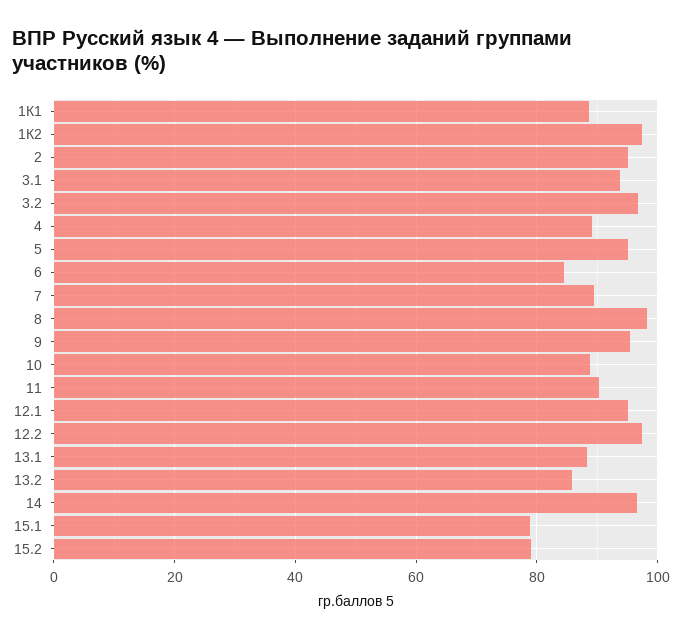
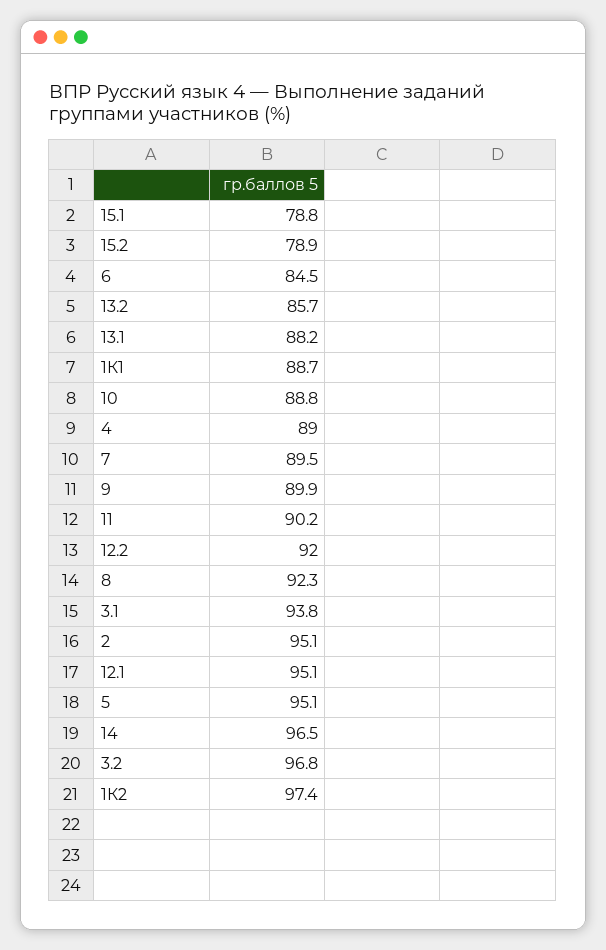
  {
    "1К1": 88.7,
    "1К2": 97.4,
    "2": 95.1,
    "3.1": 93.8,
    "3.2": 96.8,
    "4": 89,
    "5": 95.1,
    "6": 84.5,
    "7": 89.5,
-   "8": 98,
+   "8": 92.3,
-   "9": 96,
+   "9": 89.9,
    "10": 88.8,
    "11": 90.2,
    "12.1": 95.1,
-   "12.2": 98,
+   "12.2": 92,
    "13.1": 88.2,
    "13.2": 85.7,
    "14": 96.5,
    "15.1": 78.8,
    "15.2": 78.9
  }

